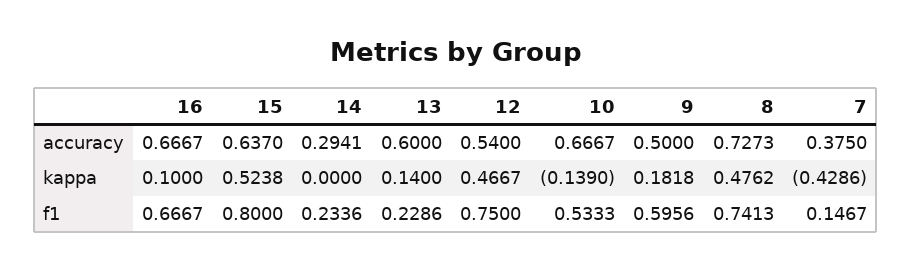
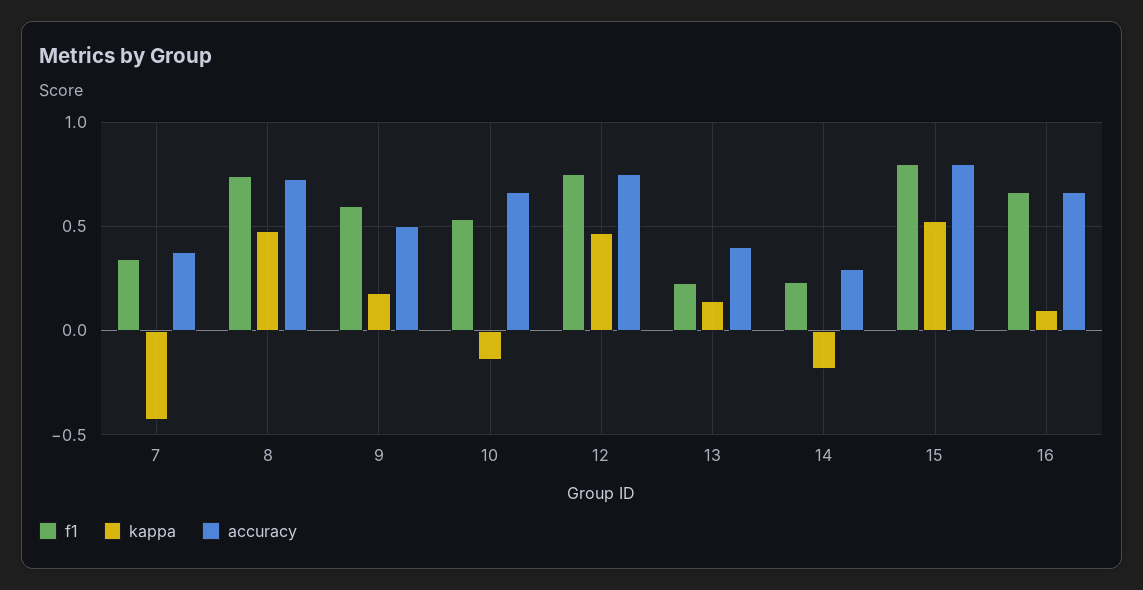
  {
    "accuracy": {
      "16": 0.6667,
-     "15": 0.637,
+     "15": 0.8,
      "14": 0.2941,
-     "13": 0.6,
+     "13": 0.4,
-     "12": 0.54,
+     "12": 0.75,
      "10": 0.6667,
      "9": 0.5,
      "8": 0.7273,
      "7": 0.375
    },
    "kappa": {
      "16": 0.1,
      "15": 0.5238,
-     "14": 0,
+     "14": -0.2,
      "13": 0.14,
      "12": 0.4667,
      "10": -0.139,
      "9": 0.1818,
      "8": 0.4762,
      "7": -0.4286
    },
    "f1": {
      "16": 0.6667,
      "15": 0.8,
      "14": 0.2336,
      "13": 0.2286,
      "12": 0.75,
      "10": 0.5333,
      "9": 0.5956,
      "8": 0.7413,
-     "7": 0.1467
+     "7": 0.35
    }
  }

